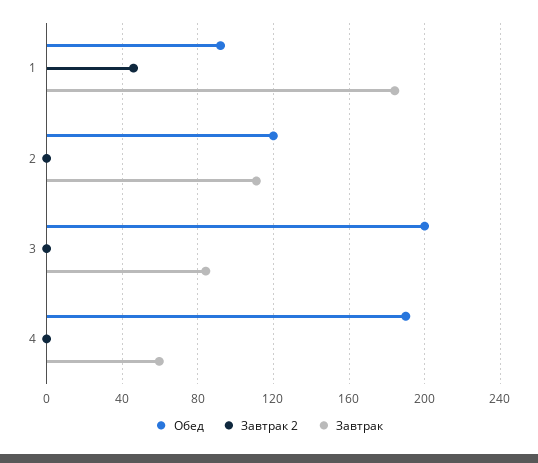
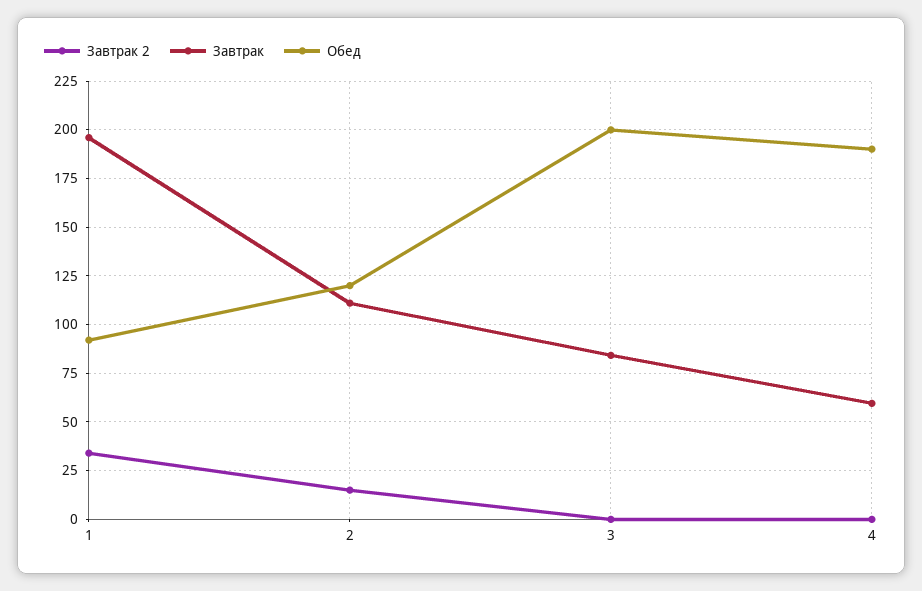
  {
    "Обед": {
      "1": 90,
      "2": 120,
      "3": 200,
      "4": 190
    },
    "Завтрак 2": {
-     "1": 45,
+     "1": 35,
-     "2": 0,
+     "2": 15,
      "3": 0,
      "4": 0
    },
    "Завтрак": {
-     "1": 185,
+     "1": 195,
      "2": 110,
      "3": 85,
      "4": 60
    }
  }

